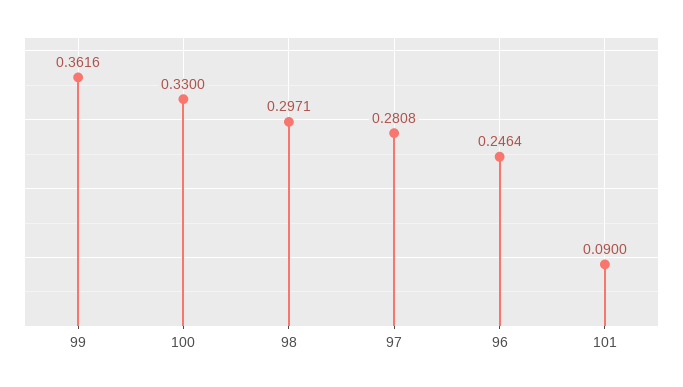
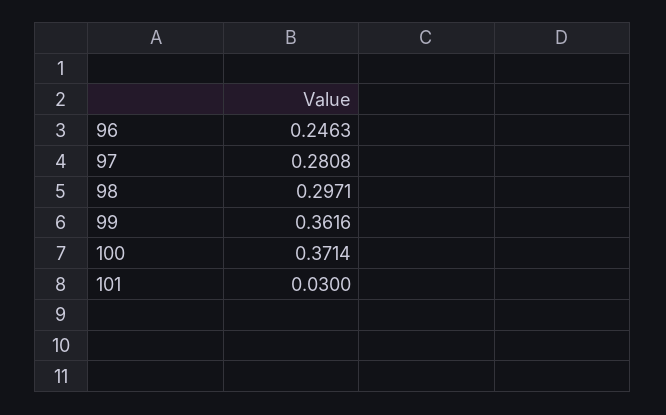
  {
    "99": 0.3616,
-   "100": 0.33,
+   "100": 0.3714,
    "98": 0.2971,
    "97": 0.2808,
-   "96": 0.2464,
+   "96": 0.2463,
-   "101": 0.09
+   "101": 0.03
  }

